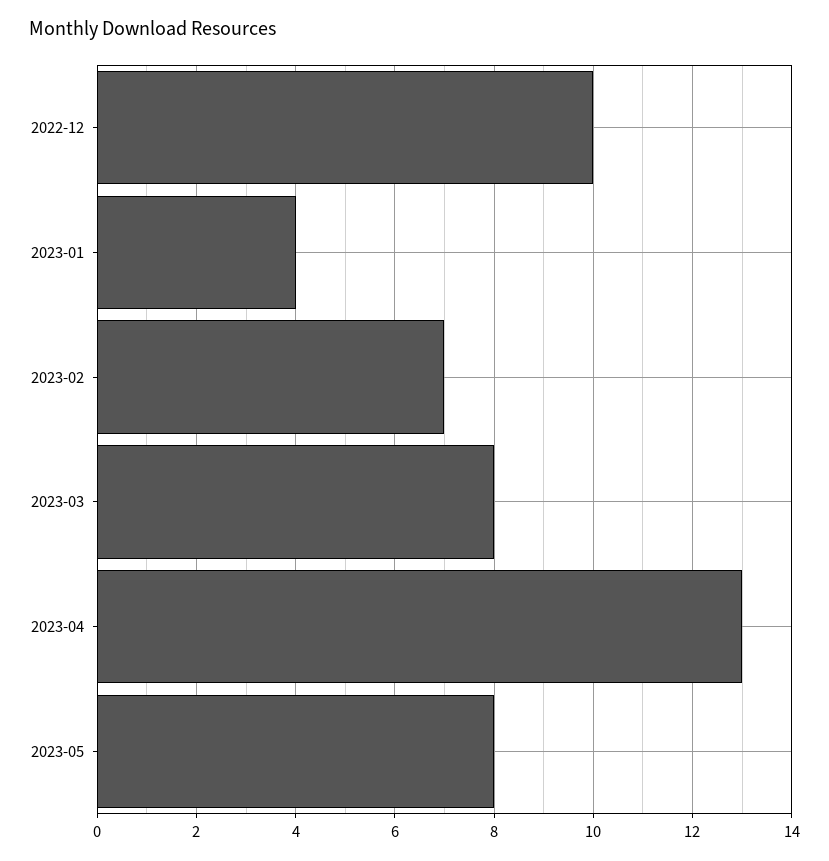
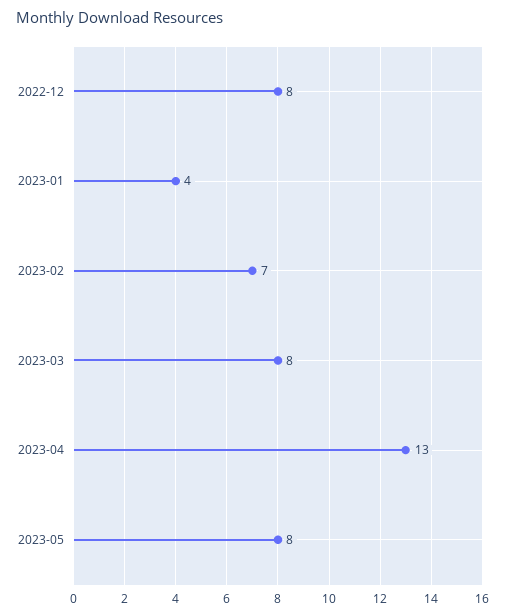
  {
-   "2022-12": 10,
+   "2022-12": 8,
    "2023-01": 4,
    "2023-02": 7,
    "2023-03": 8,
    "2023-04": 13,
    "2023-05": 8
  }

